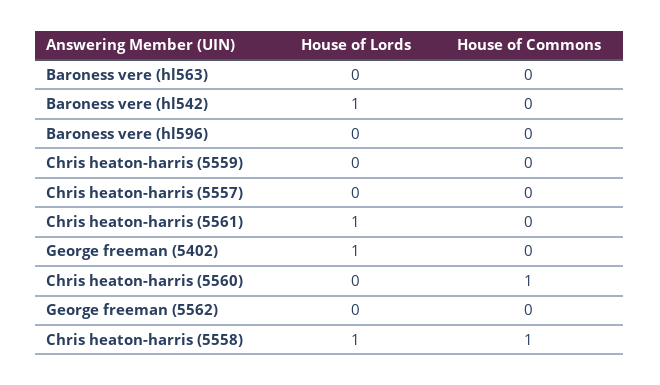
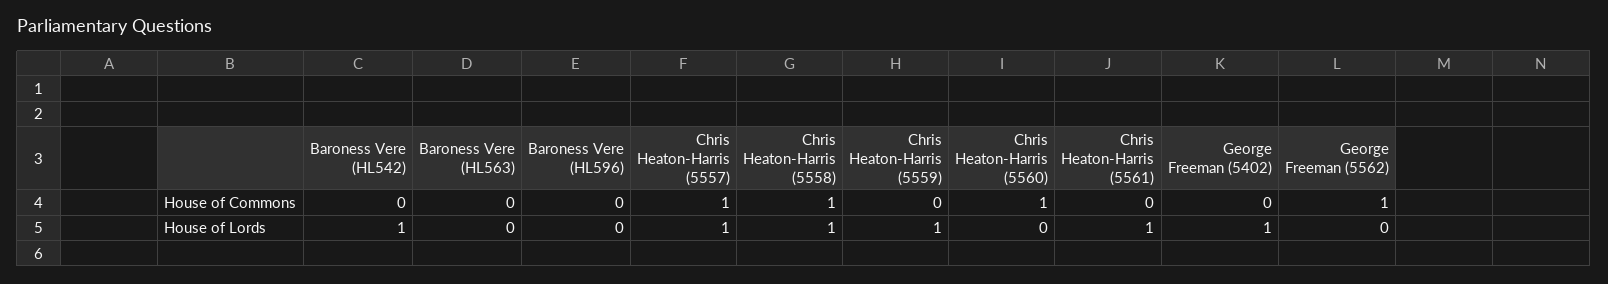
  {
    "House of Lords": {
      "Baroness vere (hl563)": 0,
      "Baroness vere (hl542)": 1,
      "Baroness vere (hl596)": 0,
-     "Chris heaton-harris (5559)": 0,
+     "Chris heaton-harris (5559)": 1,
-     "Chris heaton-harris (5557)": 0,
+     "Chris heaton-harris (5557)": 1,
      "Chris heaton-harris (5561)": 1,
      "George freeman (5402)": 1,
      "Chris heaton-harris (5560)": 0,
      "George freeman (5562)": 0,
      "Chris heaton-harris (5558)": 1
    },
    "House of Commons": {
      "Baroness vere (hl563)": 0,
      "Baroness vere (hl542)": 0,
      "Baroness vere (hl596)": 0,
      "Chris heaton-harris (5559)": 0,
-     "Chris heaton-harris (5557)": 0,
+     "Chris heaton-harris (5557)": 1,
      "Chris heaton-harris (5561)": 0,
      "George freeman (5402)": 0,
      "Chris heaton-harris (5560)": 1,
-     "George freeman (5562)": 0,
+     "George freeman (5562)": 1,
      "Chris heaton-harris (5558)": 1
    }
  }

